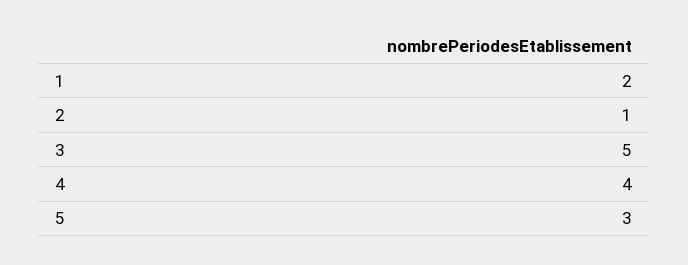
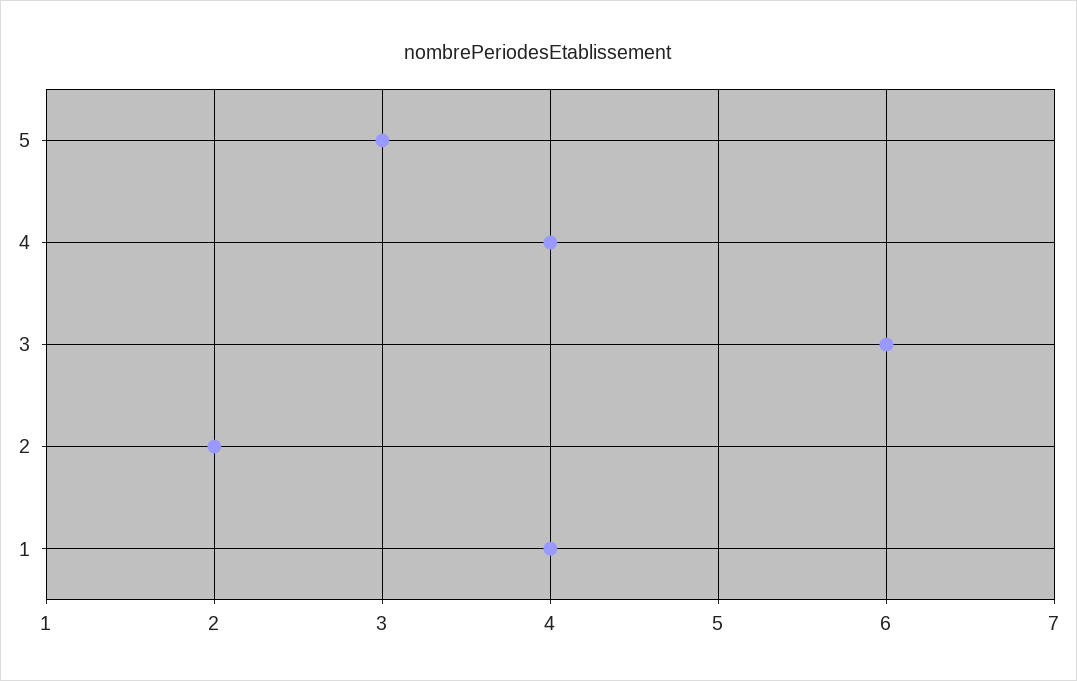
  {
-   "1": 2,
+   "1": 4,
-   "2": 1,
+   "2": 2,
-   "3": 5,
+   "3": 6,
    "4": 4,
    "5": 3
  }

